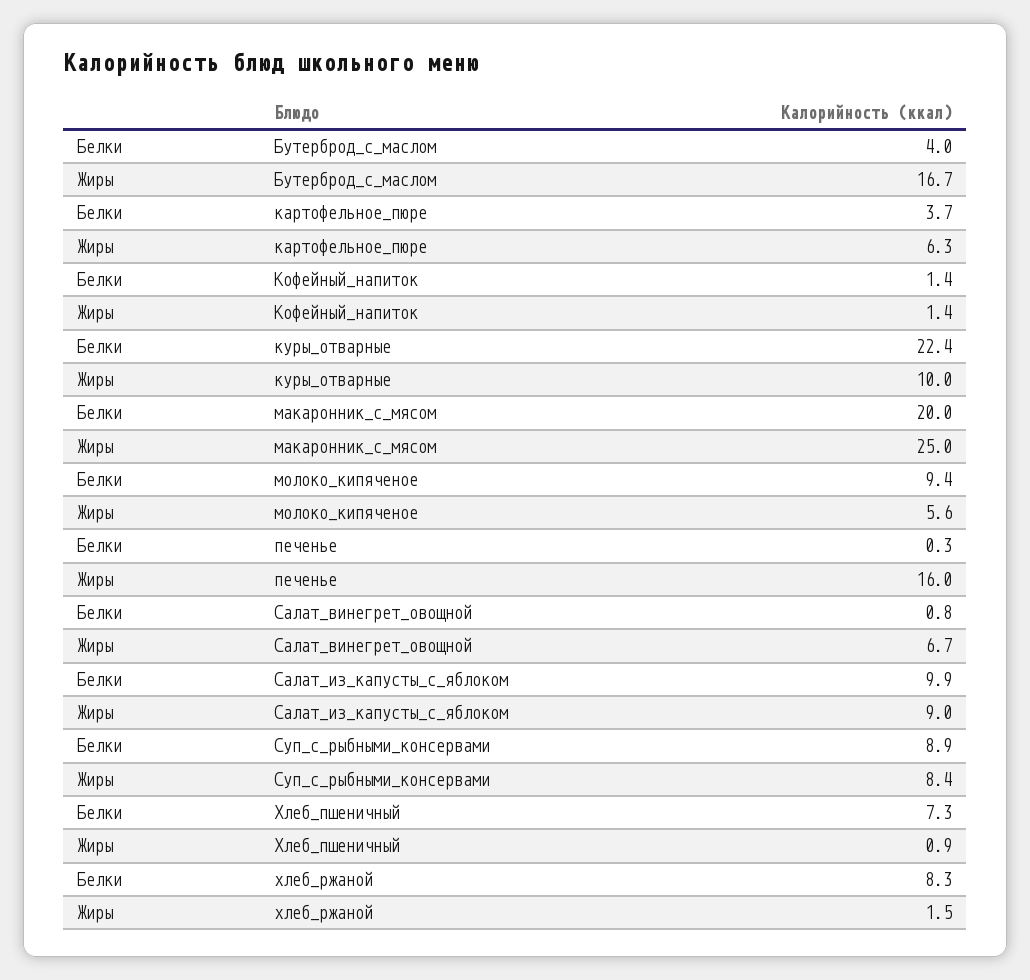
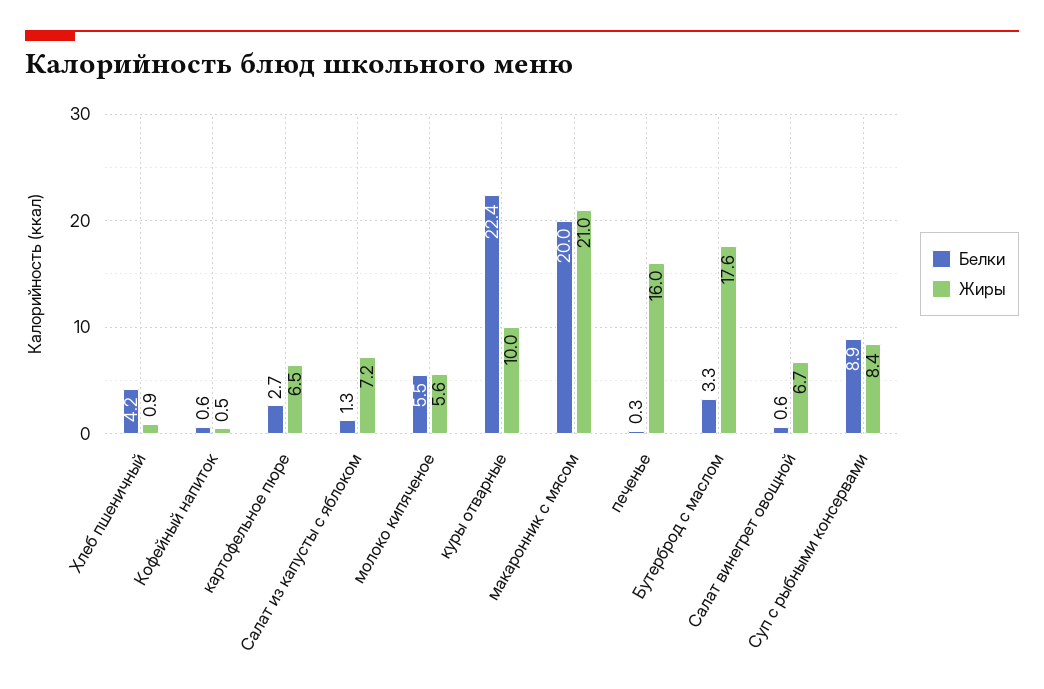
  {
    "Белки": {
-     "Бутерброд_с_маслом": 4,
+     "Бутерброд_с_маслом": 3.3,
-     "картофельное_пюре": 3.7,
+     "картофельное_пюре": 2.7,
-     "Кофейный_напиток": 1.4,
+     "Кофейный_напиток": 0.6,
      "куры_отварные": 22.4,
      "макаронник_с_мясом": 20,
-     "молоко_кипяченое": 9.4,
+     "молоко_кипяченое": 5.5,
      "печенье": 0.3,
-     "Салат_винегрет_овощной": 0.8,
+     "Салат_винегрет_овощной": 0.6,
-     "Салат_из_капусты_с_яблоком": 9.9,
+     "Салат_из_капусты_с_яблоком": 1.3,
      "Суп_с_рыбными_консервами": 8.9,
-     "Хлеб_пшеничный": 7.3,
+     "Хлеб_пшеничный": 4.2
-     "хлеб_ржаной": 8.3
    },
    "Жиры": {
-     "Бутерброд_с_маслом": 16.7,
+     "Бутерброд_с_маслом": 17.6,
-     "картофельное_пюре": 6.3,
+     "картофельное_пюре": 6.5,
-     "Кофейный_напиток": 1.4,
+     "Кофейный_напиток": 0.5,
      "куры_отварные": 10,
-     "макаронник_с_мясом": 25,
+     "макаронник_с_мясом": 21,
      "молоко_кипяченое": 5.6,
      "печенье": 16,
      "Салат_винегрет_овощной": 6.7,
-     "Салат_из_капусты_с_яблоком": 9,
+     "Салат_из_капусты_с_яблоком": 7.2,
      "Суп_с_рыбными_консервами": 8.4,
-     "Хлеб_пшеничный": 0.9,
+     "Хлеб_пшеничный": 0.9
-     "хлеб_ржаной": 1.5
    }
  }

